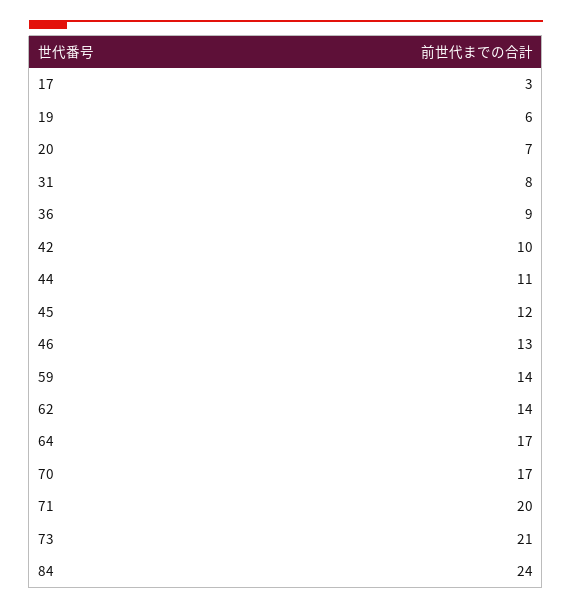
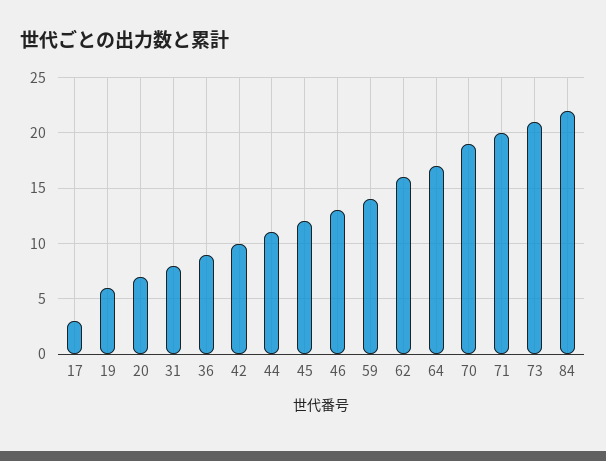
  {
    "17": 3,
    "19": 6,
    "20": 7,
    "31": 8,
    "36": 9,
    "42": 10,
    "44": 11,
    "45": 12,
    "46": 13,
    "59": 14,
-   "62": 14,
+   "62": 16,
    "64": 17,
-   "70": 17,
+   "70": 19,
    "71": 20,
    "73": 21,
-   "84": 24
+   "84": 22
  }

